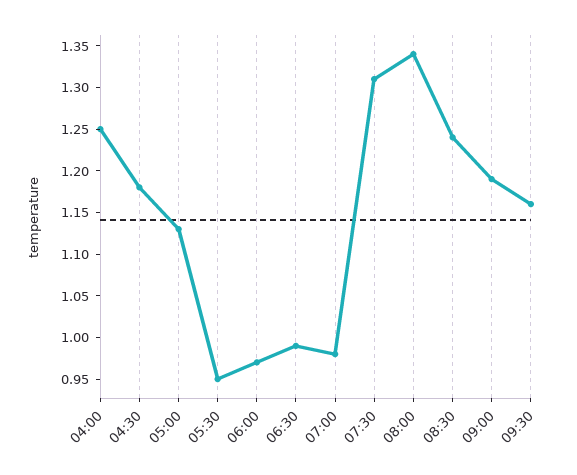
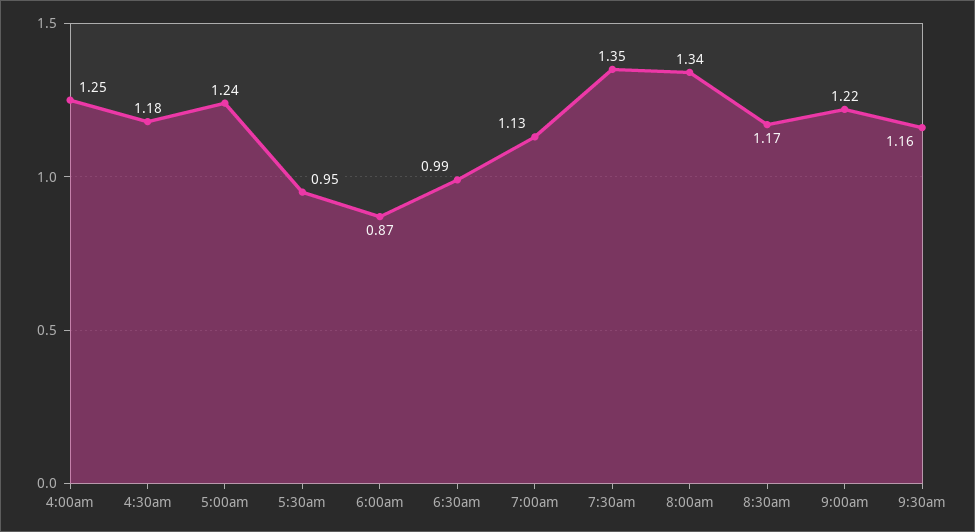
  {
    "04:00": 1.25,
    "04:30": 1.18,
-   "05:00": 1.13,
+   "05:00": 1.24,
    "05:30": 0.95,
-   "06:00": 0.97,
+   "06:00": 0.87,
    "06:30": 0.99,
-   "07:00": 0.98,
+   "07:00": 1.13,
-   "07:30": 1.31,
+   "07:30": 1.35,
    "08:00": 1.34,
-   "08:30": 1.24,
+   "08:30": 1.17,
-   "09:00": 1.19,
+   "09:00": 1.22,
    "09:30": 1.16
  }

